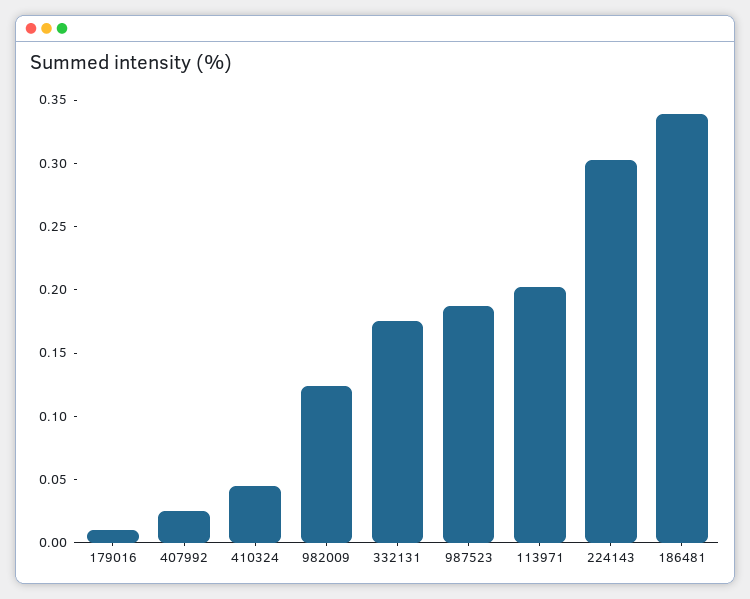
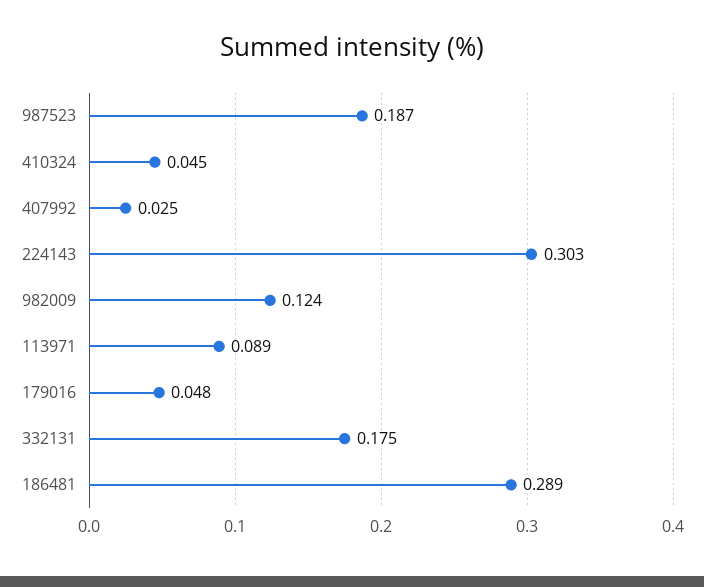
  {
-   "179016": 0.01,
+   "179016": 0.048,
    "407992": 0.025,
    "410324": 0.045,
    "982009": 0.124,
    "332131": 0.175,
    "987523": 0.187,
-   "113971": 0.2,
+   "113971": 0.089,
    "224143": 0.303,
-   "186481": 0.34
+   "186481": 0.289
  }

